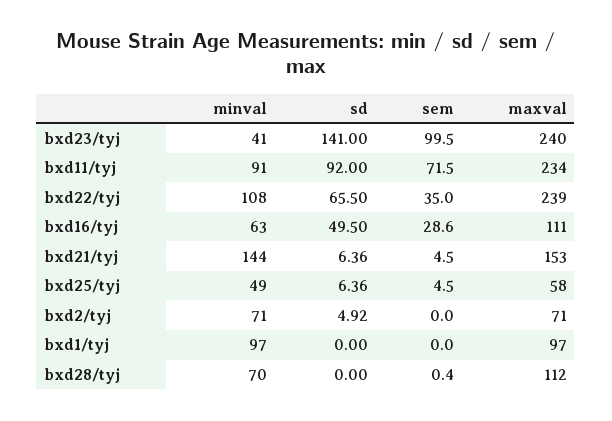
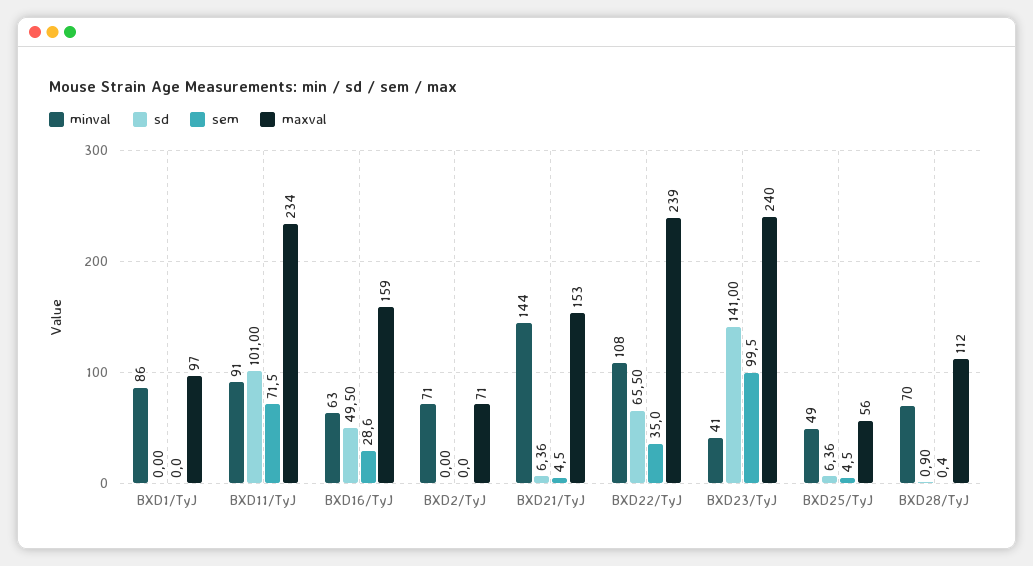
  {
    "minval": {
      "bxd23/tyj": 41,
      "bxd11/tyj": 91,
      "bxd22/tyj": 108,
      "bxd16/tyj": 63,
      "bxd21/tyj": 144,
      "bxd25/tyj": 49,
      "bxd2/tyj": 71,
-     "bxd1/tyj": 97,
+     "bxd1/tyj": 86,
      "bxd28/tyj": 70
    },
    "sd": {
      "bxd23/tyj": 141,
-     "bxd11/tyj": 92,
+     "bxd11/tyj": 101,
      "bxd22/tyj": 65.5,
      "bxd16/tyj": 49.5,
      "bxd21/tyj": 6.36,
      "bxd25/tyj": 6.36,
-     "bxd2/tyj": 4.92,
+     "bxd2/tyj": 0,
      "bxd1/tyj": 0,
-     "bxd28/tyj": 0
+     "bxd28/tyj": 0.9
    },
    "sem": {
      "bxd23/tyj": 99.5,
      "bxd11/tyj": 71.5,
      "bxd22/tyj": 35,
      "bxd16/tyj": 28.6,
      "bxd21/tyj": 4.5,
      "bxd25/tyj": 4.5,
      "bxd2/tyj": 0,
      "bxd1/tyj": 0,
      "bxd28/tyj": 0.4
    },
    "maxval": {
      "bxd23/tyj": 240,
      "bxd11/tyj": 234,
      "bxd22/tyj": 239,
-     "bxd16/tyj": 111,
+     "bxd16/tyj": 159,
      "bxd21/tyj": 153,
-     "bxd25/tyj": 58,
+     "bxd25/tyj": 56,
      "bxd2/tyj": 71,
      "bxd1/tyj": 97,
      "bxd28/tyj": 112
    }
  }

